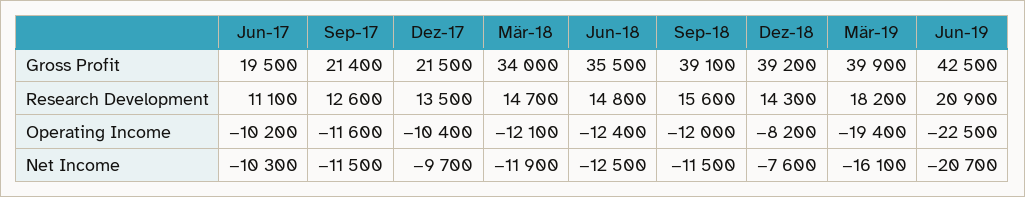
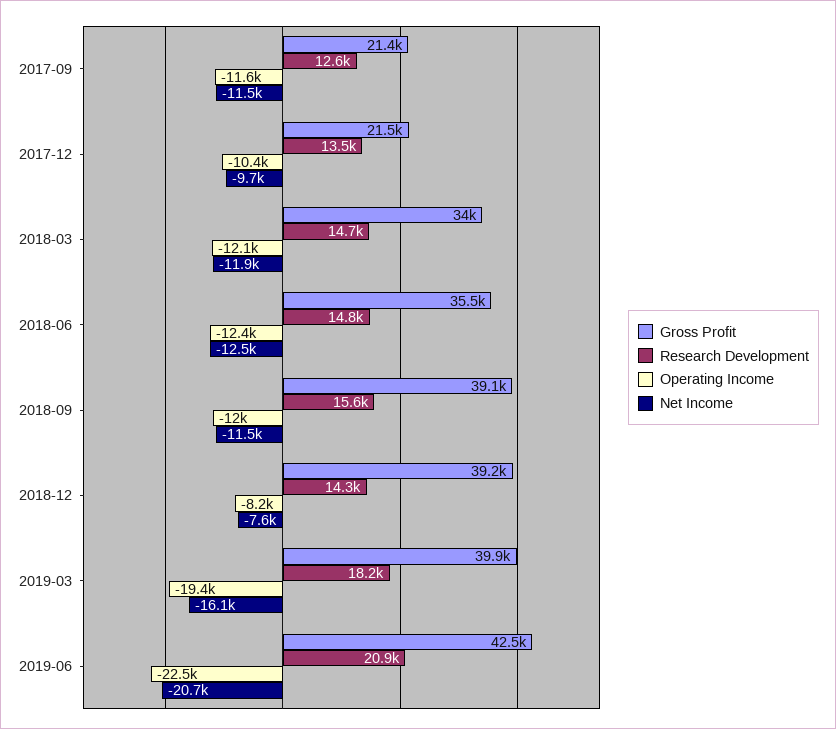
  {
    "Gross Profit": {
-     "Jun-17": 19500,
      "Sep-17": 21400,
      "Dez-17": 21500,
      "Mär-18": 34000,
      "Jun-18": 35500,
      "Sep-18": 39100,
      "Dez-18": 39200,
      "Mär-19": 39900,
      "Jun-19": 42500
    },
    "Research Development": {
-     "Jun-17": 11100,
      "Sep-17": 12600,
      "Dez-17": 13500,
      "Mär-18": 14700,
      "Jun-18": 14800,
      "Sep-18": 15600,
      "Dez-18": 14300,
      "Mär-19": 18200,
      "Jun-19": 20900
    },
    "Operating Income": {
-     "Jun-17": -10200,
      "Sep-17": -11600,
      "Dez-17": -10400,
      "Mär-18": -12100,
      "Jun-18": -12400,
      "Sep-18": -12000,
      "Dez-18": -8200,
      "Mär-19": -19400,
      "Jun-19": -22500
    },
    "Net Income": {
-     "Jun-17": -10300,
      "Sep-17": -11500,
      "Dez-17": -9700,
      "Mär-18": -11900,
      "Jun-18": -12500,
      "Sep-18": -11500,
      "Dez-18": -7600,
      "Mär-19": -16100,
      "Jun-19": -20700
    }
  }

